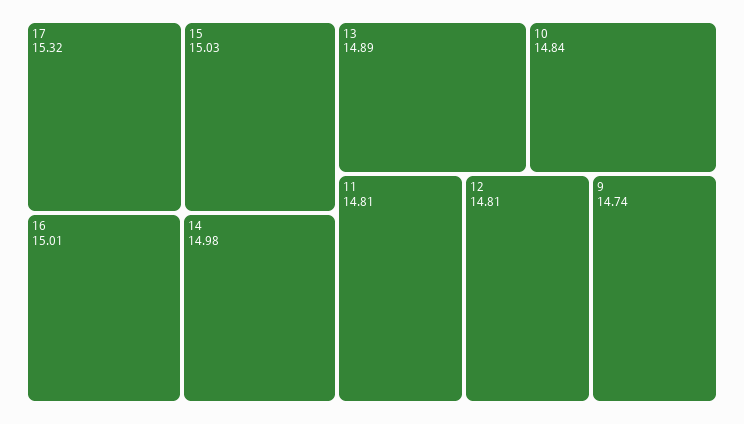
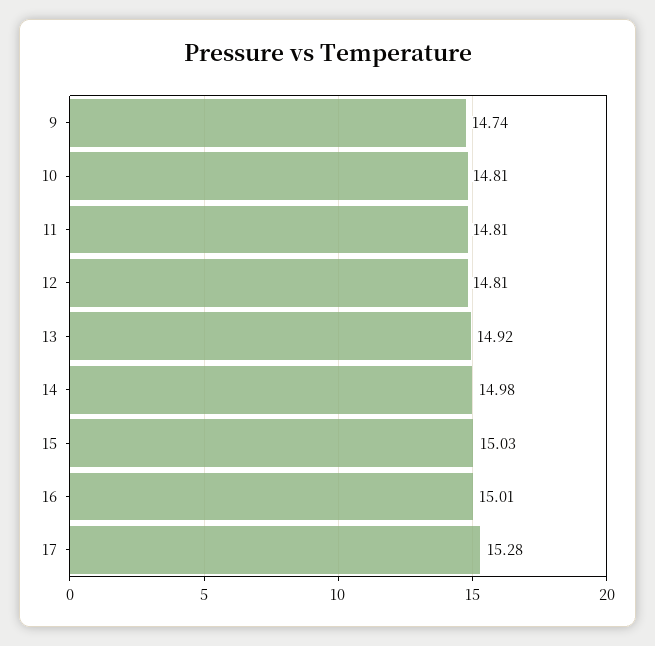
  {
-   "17": 15.32,
+   "17": 15.28,
    "15": 15.03,
    "16": 15.01,
    "14": 14.98,
-   "13": 14.89,
+   "13": 14.92,
-   "10": 14.84,
+   "10": 14.81,
    "11": 14.81,
    "12": 14.81,
    "9": 14.74
  }

